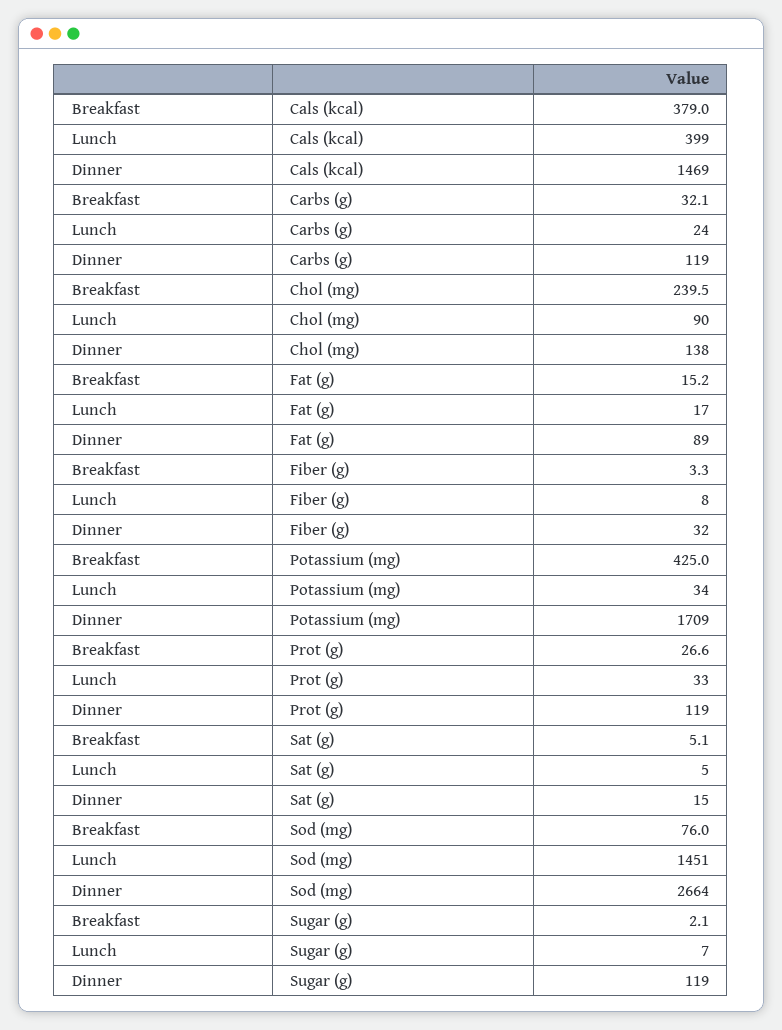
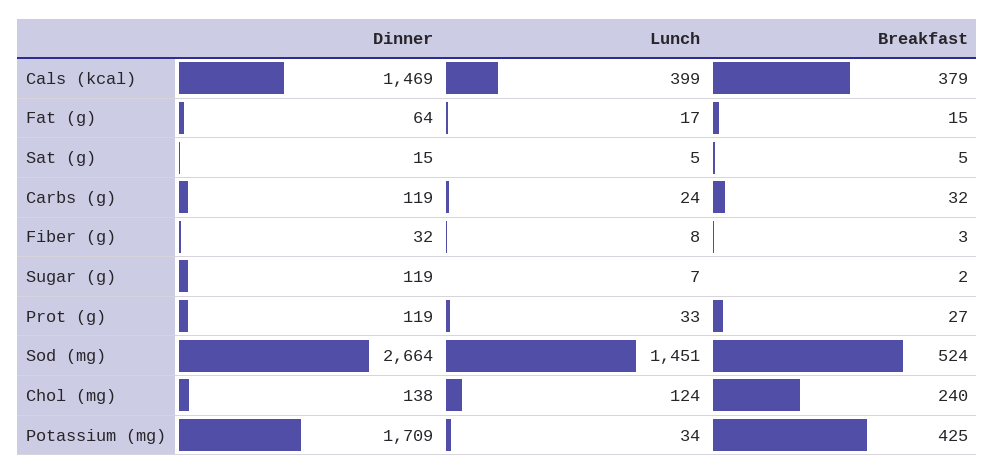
  {
    "Breakfast": {
      "Cals (kcal)": 379,
      "Carbs (g)": 32.1,
      "Chol (mg)": 239.5,
      "Fat (g)": 15.2,
      "Fiber (g)": 3.3,
      "Potassium (mg)": 425,
      "Prot (g)": 26.6,
      "Sat (g)": 5.1,
-     "Sod (mg)": 76,
+     "Sod (mg)": 524,
      "Sugar (g)": 2.1
    },
    "Lunch": {
      "Cals (kcal)": 399,
      "Carbs (g)": 24,
-     "Chol (mg)": 90,
+     "Chol (mg)": 124,
      "Fat (g)": 17,
      "Fiber (g)": 8,
      "Potassium (mg)": 34,
      "Prot (g)": 33,
      "Sat (g)": 5,
      "Sod (mg)": 1451,
      "Sugar (g)": 7
    },
    "Dinner": {
      "Cals (kcal)": 1469,
      "Carbs (g)": 119,
      "Chol (mg)": 138,
-     "Fat (g)": 89,
+     "Fat (g)": 64,
      "Fiber (g)": 32,
      "Potassium (mg)": 1709,
      "Prot (g)": 119,
      "Sat (g)": 15,
      "Sod (mg)": 2664,
      "Sugar (g)": 119
    }
  }

